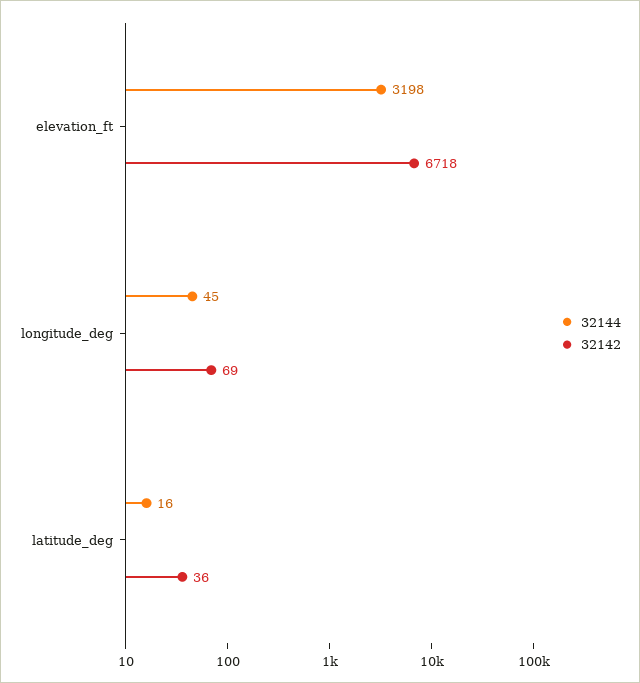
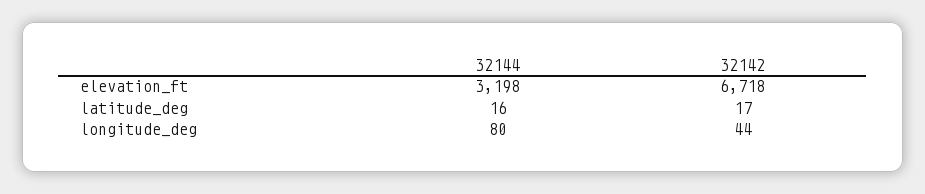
  {
    "32144": {
      "elevation_ft": 3198,
-     "longitude_deg": 45,
+     "longitude_deg": 80,
      "latitude_deg": 16
    },
    "32142": {
      "elevation_ft": 6718,
-     "longitude_deg": 69,
+     "longitude_deg": 44,
-     "latitude_deg": 36
+     "latitude_deg": 17
    }
  }

